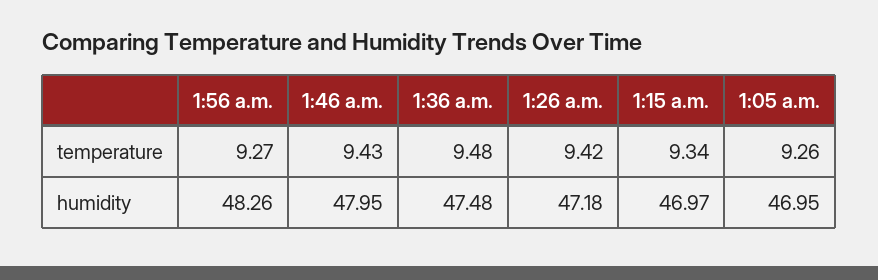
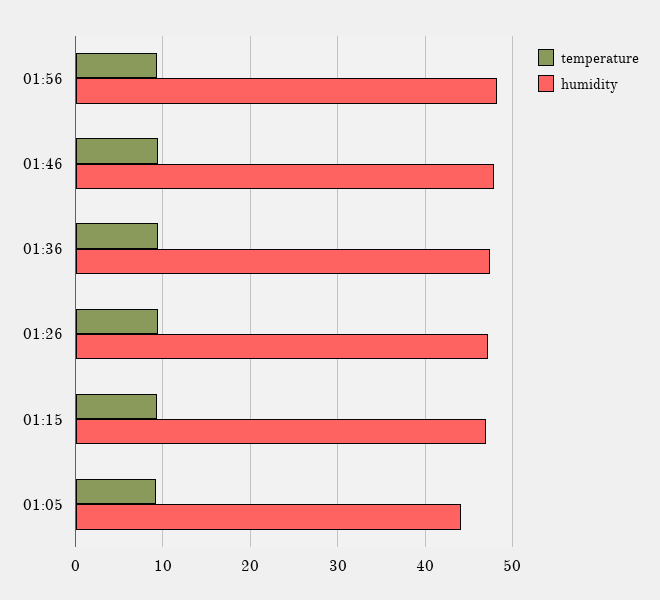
  {
    "temperature": {
      "1:56 a.m.": 9.27,
      "1:46 a.m.": 9.43,
      "1:36 a.m.": 9.48,
      "1:26 a.m.": 9.42,
      "1:15 a.m.": 9.34,
      "1:05 a.m.": 9.26
    },
    "humidity": {
      "1:56 a.m.": 48.26,
      "1:46 a.m.": 47.95,
      "1:36 a.m.": 47.48,
      "1:26 a.m.": 47.18,
      "1:15 a.m.": 46.97,
-     "1:05 a.m.": 46.95
+     "1:05 a.m.": 44
    }
  }

